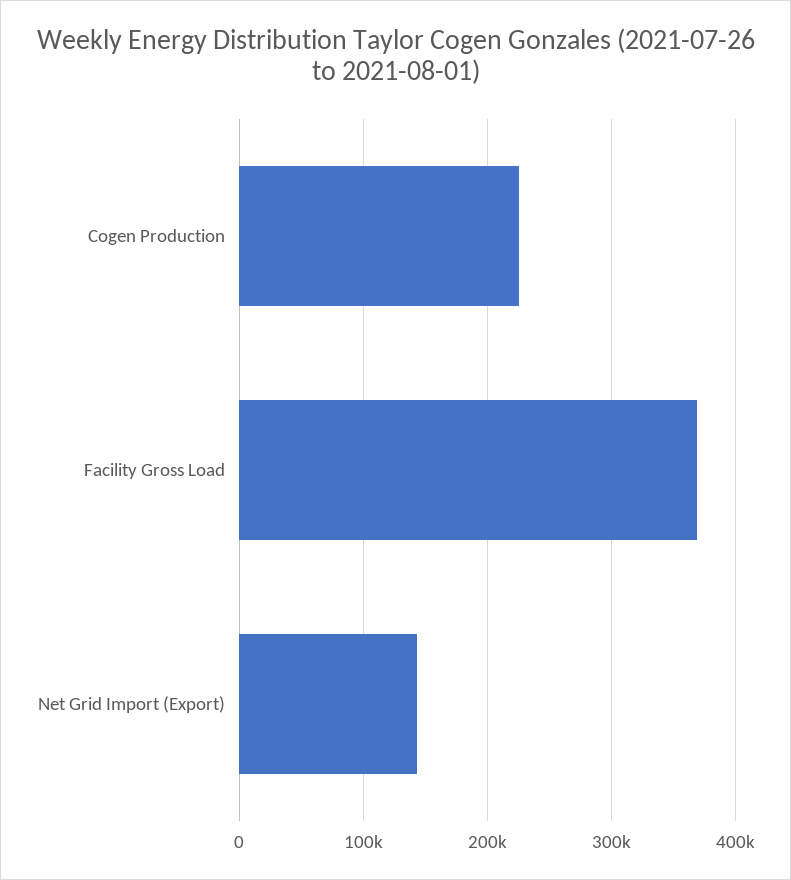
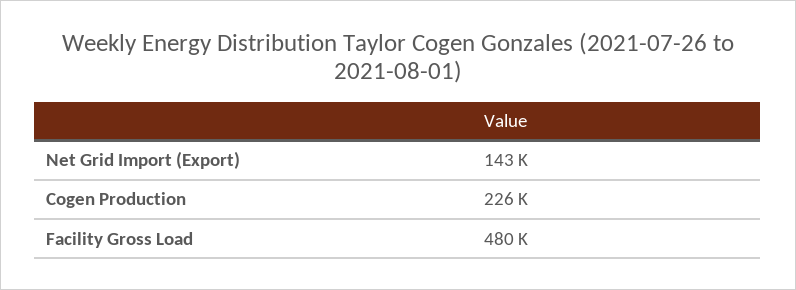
  {
    "Cogen Production": 226000,
-   "Facility Gross Load": 370000,
+   "Facility Gross Load": 480000,
    "Net Grid Import (Export)": 143000
  }

